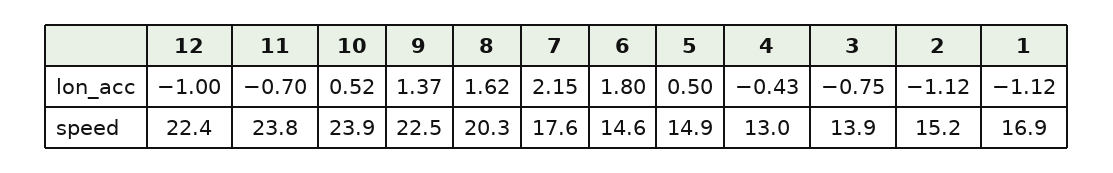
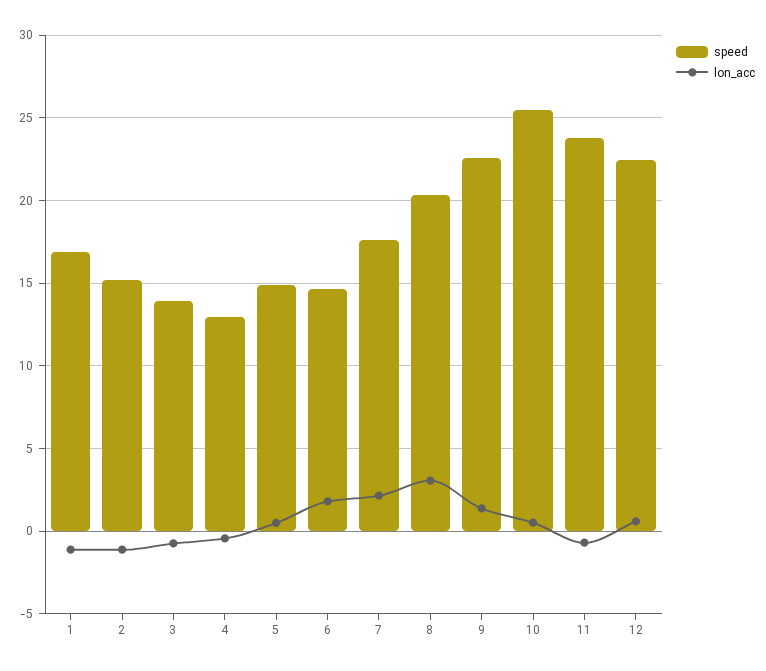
  {
    "lon_acc": {
-     "12": -1,
+     "12": 0.5,
      "11": -0.7,
      "10": 0.52,
      "9": 1.37,
-     "8": 1.62,
+     "8": 3,
      "7": 2.15,
      "6": 1.8,
      "5": 0.5,
      "4": -0.43,
      "3": -0.75,
      "2": -1.12,
      "1": -1.12
    },
    "speed": {
      "12": 22.4,
      "11": 23.8,
-     "10": 23.9,
+     "10": 25.5,
      "9": 22.5,
      "8": 20.3,
      "7": 17.6,
      "6": 14.6,
      "5": 14.9,
      "4": 13,
      "3": 13.9,
      "2": 15.2,
      "1": 16.9
    }
  }

